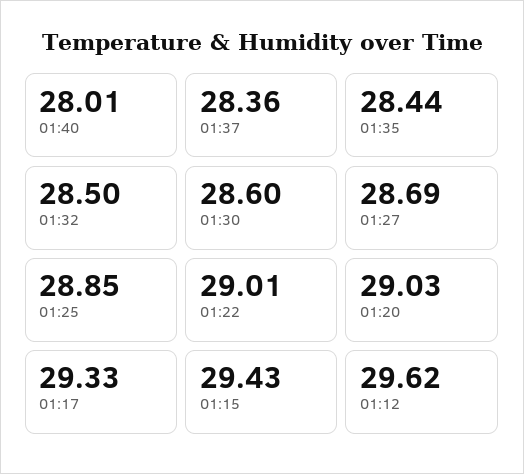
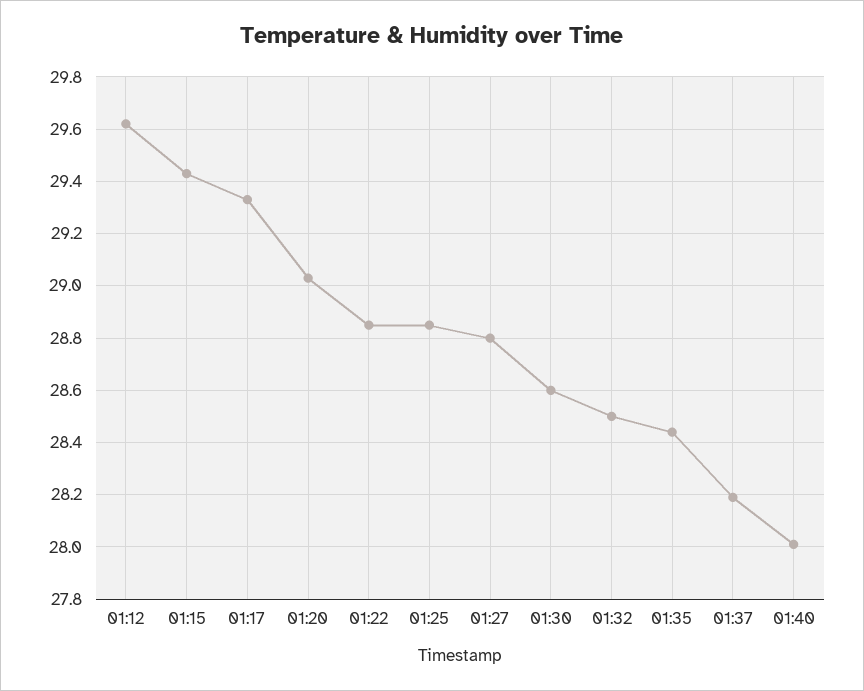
  {
    "01:40": 28.01,
-   "01:37": 28.36,
+   "01:37": 28.2,
    "01:35": 28.44,
    "01:32": 28.5,
    "01:30": 28.6,
-   "01:27": 28.69,
+   "01:27": 28.8,
    "01:25": 28.85,
-   "01:22": 29.01,
+   "01:22": 28.85,
    "01:20": 29.03,
    "01:17": 29.33,
    "01:15": 29.43,
    "01:12": 29.62
  }

